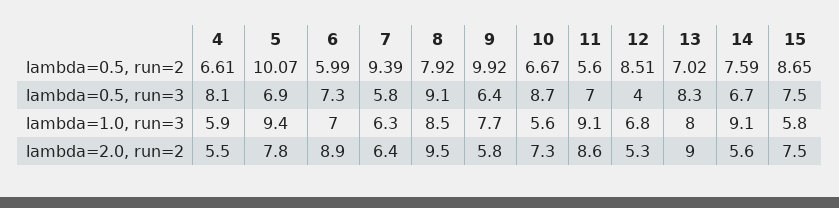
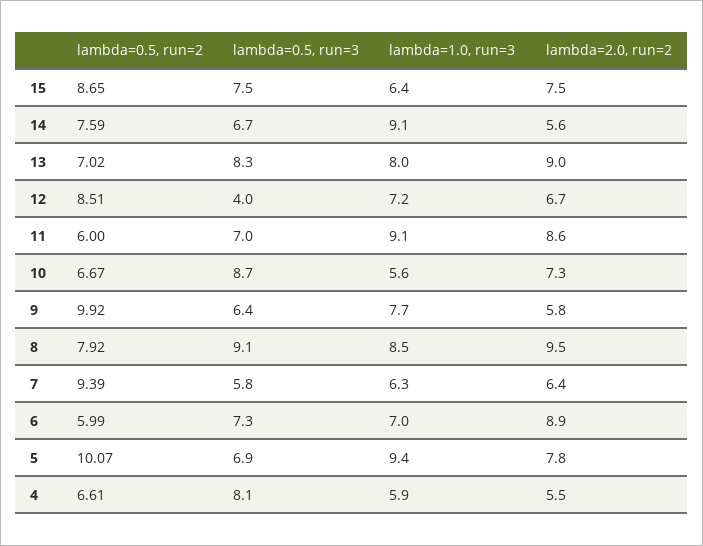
  {
    "4": {
      "lambda=0.5, run=2": 6.61,
      "lambda=0.5, run=3": 8.1,
      "lambda=1.0, run=3": 5.9,
      "lambda=2.0, run=2": 5.5
    },
    "5": {
      "lambda=0.5, run=2": 10.07,
      "lambda=0.5, run=3": 6.9,
      "lambda=1.0, run=3": 9.4,
      "lambda=2.0, run=2": 7.8
    },
    "6": {
      "lambda=0.5, run=2": 5.99,
      "lambda=0.5, run=3": 7.3,
      "lambda=1.0, run=3": 7,
      "lambda=2.0, run=2": 8.9
    },
    "7": {
      "lambda=0.5, run=2": 9.39,
      "lambda=0.5, run=3": 5.8,
      "lambda=1.0, run=3": 6.3,
      "lambda=2.0, run=2": 6.4
    },
    "8": {
      "lambda=0.5, run=2": 7.92,
      "lambda=0.5, run=3": 9.1,
      "lambda=1.0, run=3": 8.5,
      "lambda=2.0, run=2": 9.5
    },
    "9": {
      "lambda=0.5, run=2": 9.92,
      "lambda=0.5, run=3": 6.4,
      "lambda=1.0, run=3": 7.7,
      "lambda=2.0, run=2": 5.8
    },
    "10": {
      "lambda=0.5, run=2": 6.67,
      "lambda=0.5, run=3": 8.7,
      "lambda=1.0, run=3": 5.6,
      "lambda=2.0, run=2": 7.3
    },
    "11": {
-     "lambda=0.5, run=2": 5.6,
+     "lambda=0.5, run=2": 6,
      "lambda=0.5, run=3": 7,
      "lambda=1.0, run=3": 9.1,
      "lambda=2.0, run=2": 8.6
    },
    "12": {
      "lambda=0.5, run=2": 8.51,
      "lambda=0.5, run=3": 4,
-     "lambda=1.0, run=3": 6.8,
+     "lambda=1.0, run=3": 7.2,
-     "lambda=2.0, run=2": 5.3
+     "lambda=2.0, run=2": 6.7
    },
    "13": {
      "lambda=0.5, run=2": 7.02,
      "lambda=0.5, run=3": 8.3,
      "lambda=1.0, run=3": 8,
      "lambda=2.0, run=2": 9
    },
    "14": {
      "lambda=0.5, run=2": 7.59,
      "lambda=0.5, run=3": 6.7,
      "lambda=1.0, run=3": 9.1,
      "lambda=2.0, run=2": 5.6
    },
    "15": {
      "lambda=0.5, run=2": 8.65,
      "lambda=0.5, run=3": 7.5,
-     "lambda=1.0, run=3": 5.8,
+     "lambda=1.0, run=3": 6.4,
      "lambda=2.0, run=2": 7.5
    }
  }

